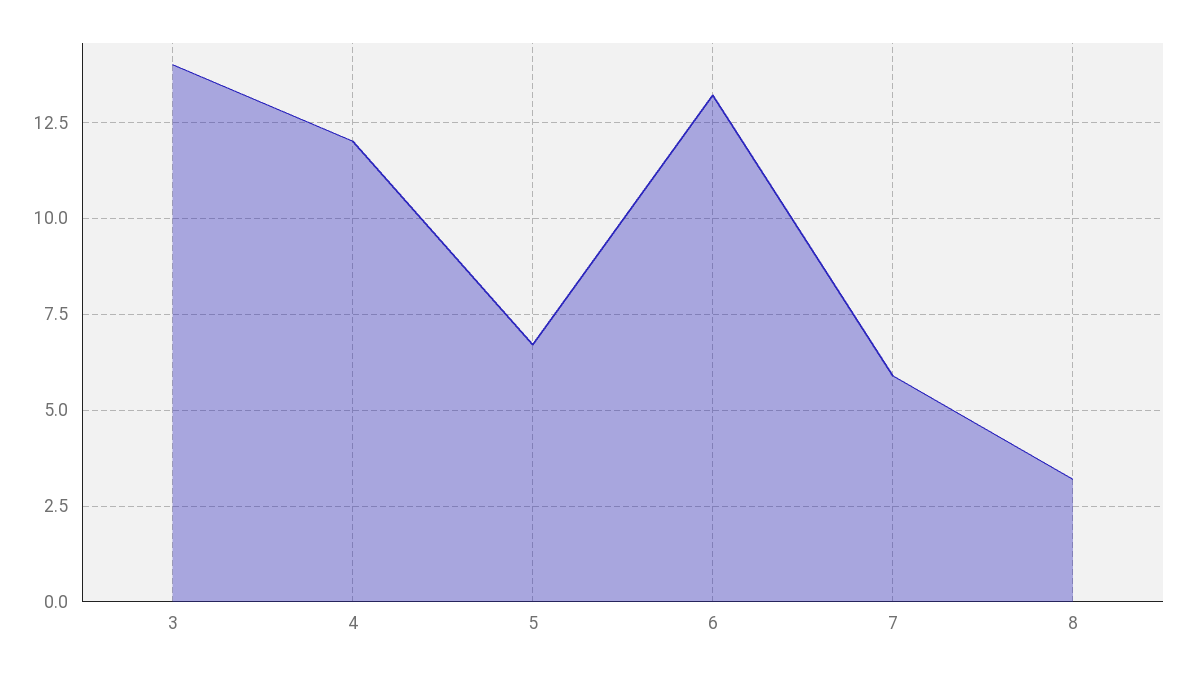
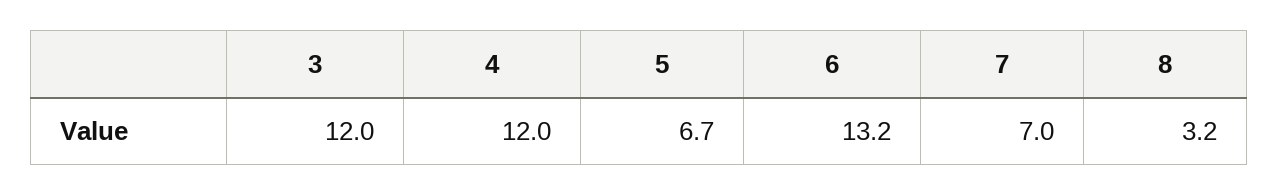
  {
-   "3": 14,
+   "3": 12,
    "4": 12,
    "5": 6.7,
    "6": 13.2,
-   "7": 6,
+   "7": 7,
    "8": 3.2
  }

